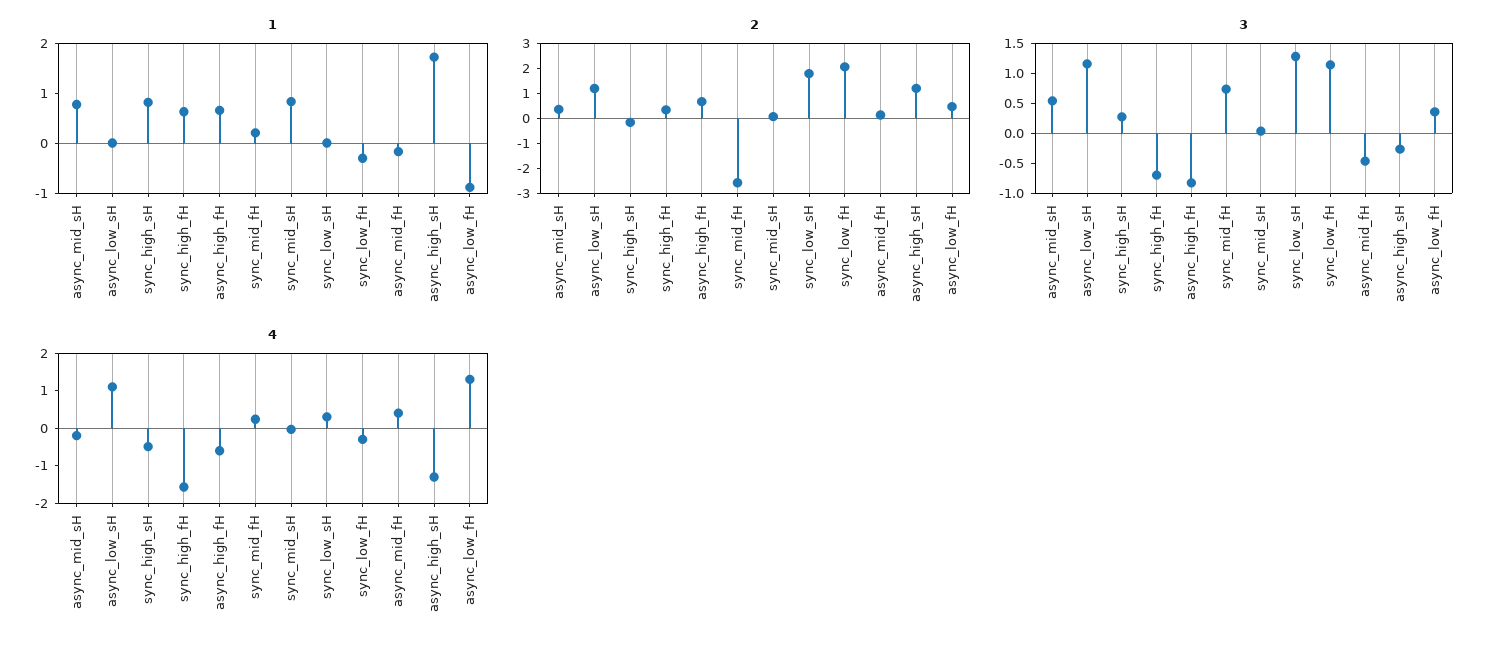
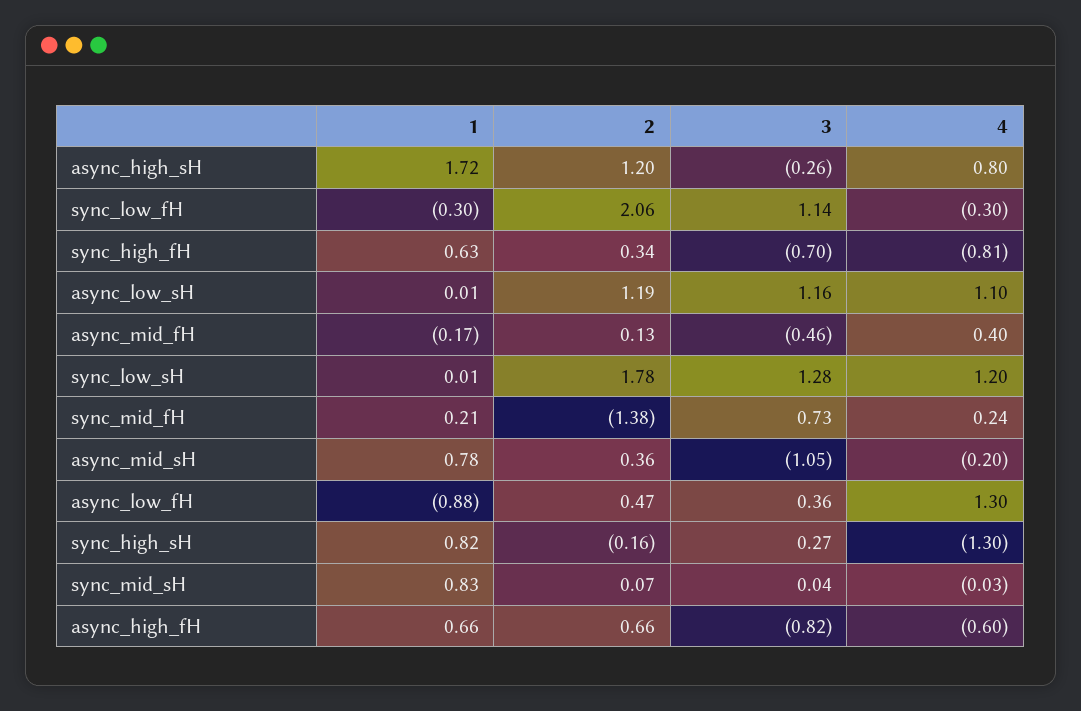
  {
    "1": {
      "async_mid_sH": 0.78,
      "async_low_sH": 0.01,
      "sync_high_sH": 0.82,
      "sync_high_fH": 0.63,
      "async_high_fH": 0.66,
      "sync_mid_fH": 0.21,
      "sync_mid_sH": 0.83,
      "sync_low_sH": 0.01,
      "sync_low_fH": -0.3,
      "async_mid_fH": -0.17,
      "async_high_sH": 1.72,
      "async_low_fH": -0.88
    },
    "2": {
      "async_mid_sH": 0.36,
      "async_low_sH": 1.19,
      "sync_high_sH": -0.16,
      "sync_high_fH": 0.34,
      "async_high_fH": 0.66,
-     "sync_mid_fH": -2.5,
+     "sync_mid_fH": -1.38,
      "sync_mid_sH": 0.07,
      "sync_low_sH": 1.78,
      "sync_low_fH": 2.06,
      "async_mid_fH": 0.13,
      "async_high_sH": 1.2,
      "async_low_fH": 0.47
    },
    "3": {
-     "async_mid_sH": 0.5,
+     "async_mid_sH": -1.05,
      "async_low_sH": 1.16,
      "sync_high_sH": 0.27,
      "sync_high_fH": -0.7,
      "async_high_fH": -0.82,
      "sync_mid_fH": 0.73,
      "sync_mid_sH": 0.04,
      "sync_low_sH": 1.28,
      "sync_low_fH": 1.14,
      "async_mid_fH": -0.46,
      "async_high_sH": -0.26,
      "async_low_fH": 0.36
    },
    "4": {
      "async_mid_sH": -0.2,
      "async_low_sH": 1.1,
-     "sync_high_sH": -0.5,
+     "sync_high_sH": -1.3,
-     "sync_high_fH": -1.5,
+     "sync_high_fH": -0.81,
      "async_high_fH": -0.6,
      "sync_mid_fH": 0.24,
      "sync_mid_sH": -0.03,
-     "sync_low_sH": 0.25,
+     "sync_low_sH": 1.2,
      "sync_low_fH": -0.3,
      "async_mid_fH": 0.4,
-     "async_high_sH": -1.25,
+     "async_high_sH": 0.8,
      "async_low_fH": 1.3
    }
  }

